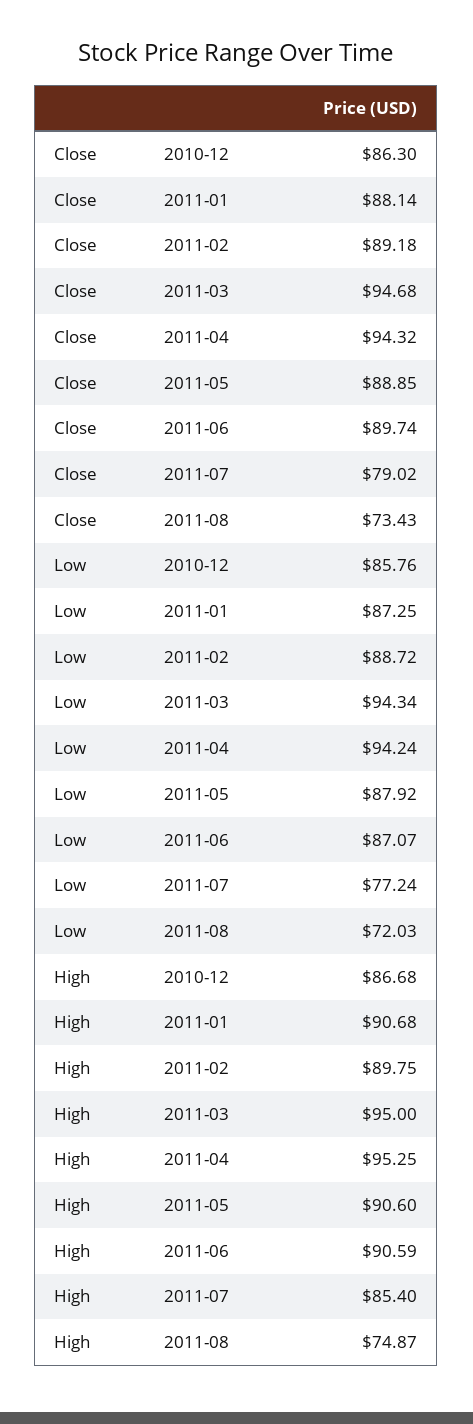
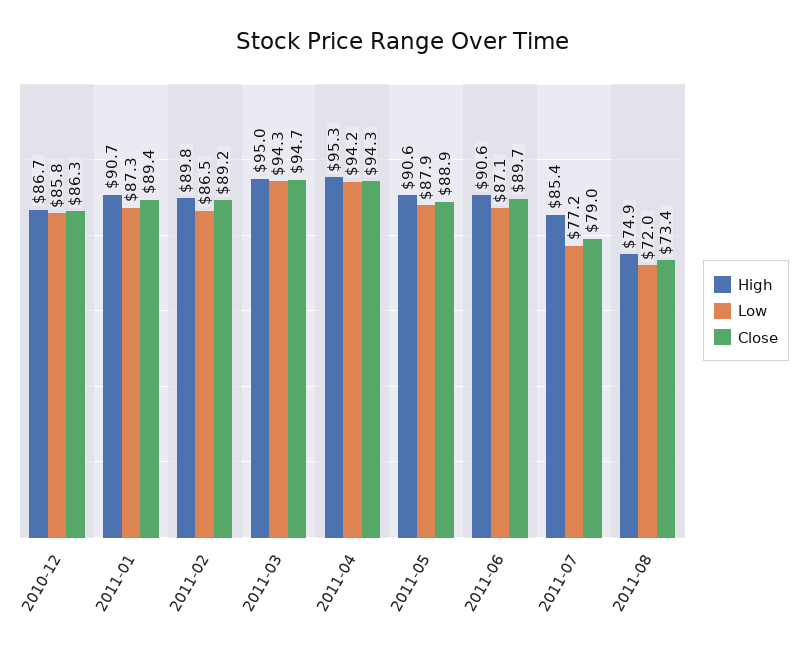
  {
    "Close": {
      "2010-12": 86.3,
-     "2011-01": 88.14,
+     "2011-01": 89.4,
      "2011-02": 89.18,
      "2011-03": 94.68,
      "2011-04": 94.32,
      "2011-05": 88.85,
      "2011-06": 89.74,
      "2011-07": 79.02,
      "2011-08": 73.43
    },
    "Low": {
      "2010-12": 85.76,
      "2011-01": 87.25,
-     "2011-02": 88.72,
+     "2011-02": 86.5,
      "2011-03": 94.34,
      "2011-04": 94.24,
      "2011-05": 87.92,
      "2011-06": 87.07,
      "2011-07": 77.24,
      "2011-08": 72.03
    },
    "High": {
      "2010-12": 86.68,
      "2011-01": 90.68,
      "2011-02": 89.75,
      "2011-03": 95,
      "2011-04": 95.25,
      "2011-05": 90.6,
      "2011-06": 90.59,
      "2011-07": 85.4,
      "2011-08": 74.87
    }
  }

